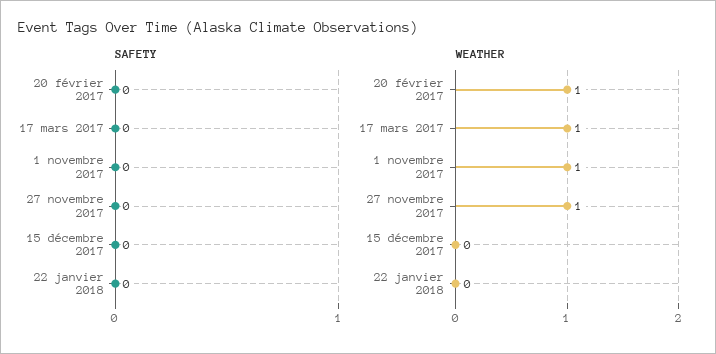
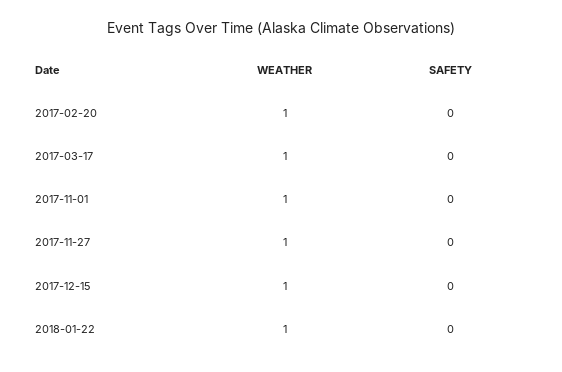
  {
    "SAFETY": {
      "20 février 2017": 0,
      "17 mars 2017": 0,
      "1 novembre 2017": 0,
      "27 novembre 2017": 0,
      "15 décembre 2017": 0,
      "22 janvier 2018": 0
    },
    "WEATHER": {
      "20 février 2017": 1,
      "17 mars 2017": 1,
      "1 novembre 2017": 1,
      "27 novembre 2017": 1,
-     "15 décembre 2017": 0,
+     "15 décembre 2017": 1,
-     "22 janvier 2018": 0
+     "22 janvier 2018": 1
    }
  }

